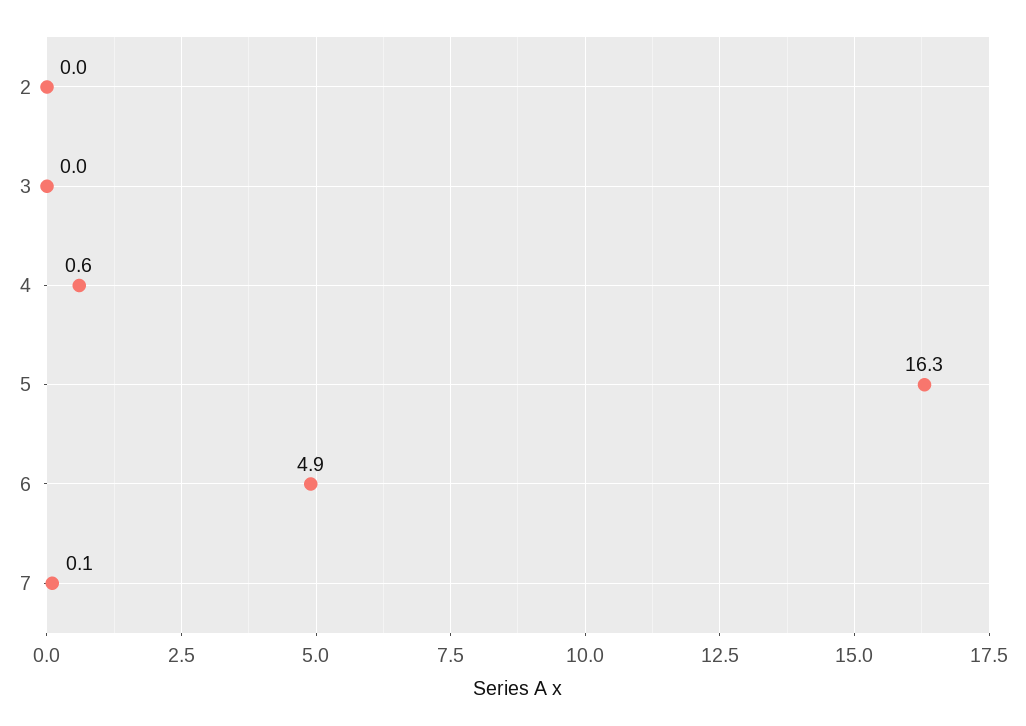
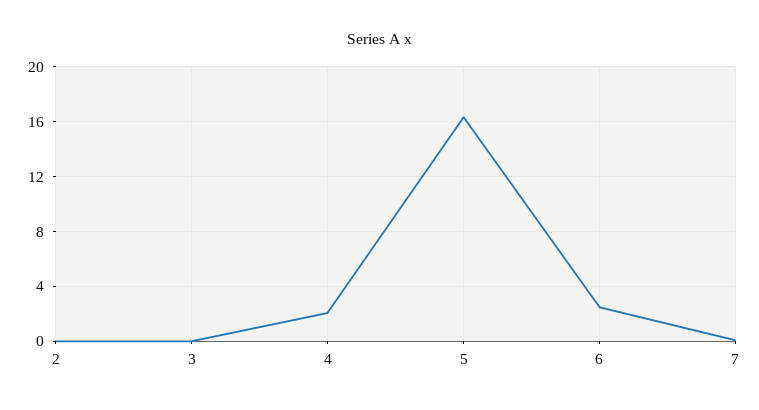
  {
    "2": 0,
    "3": 0,
-   "4": 0.6,
+   "4": 2,
    "5": 16.3,
-   "6": 4.9,
+   "6": 2.5,
    "7": 0.1
  }

